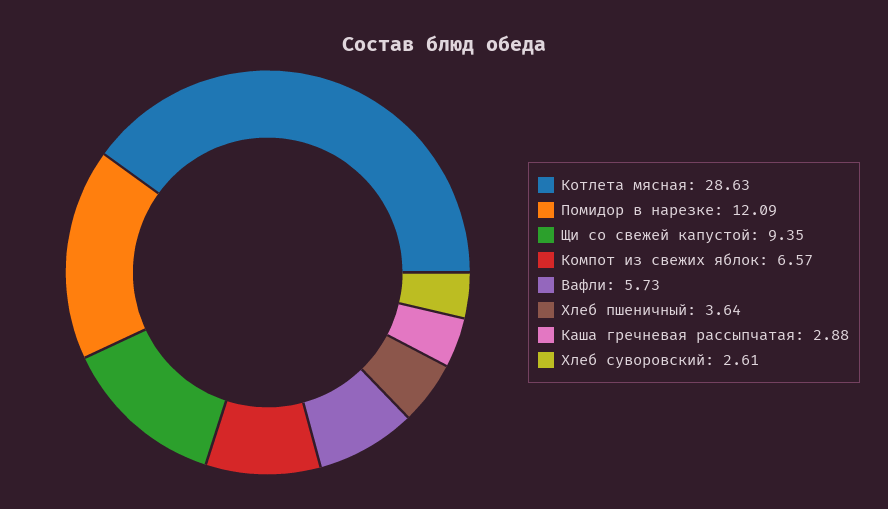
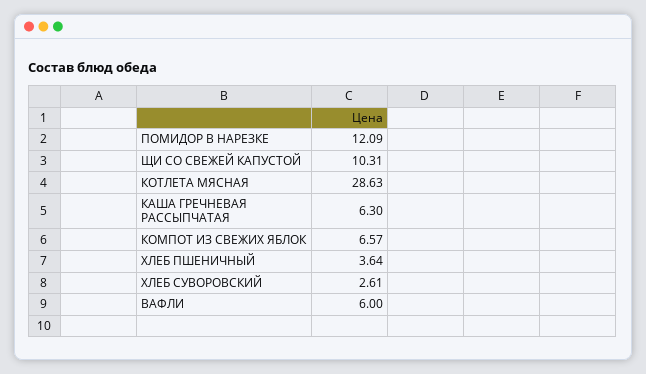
  {
    "Котлета мясная": 28.63,
    "Помидор в нарезке": 12.09,
-   "Щи со свежей капустой": 9.35,
+   "Щи со свежей капустой": 10.31,
    "Компот из свежих яблок": 6.57,
-   "Вафли": 5.73,
+   "Вафли": 6,
    "Хлеб пшеничный": 3.64,
-   "Каша гречневая рассыпчатая": 2.88,
+   "Каша гречневая рассыпчатая": 6.3,
    "Хлеб суворовский": 2.61
  }

